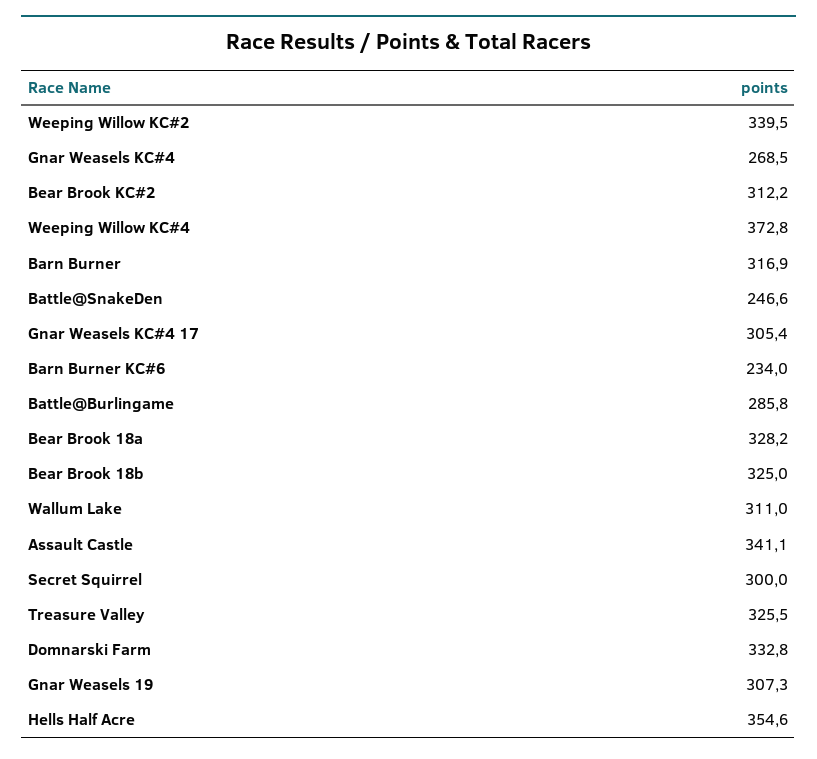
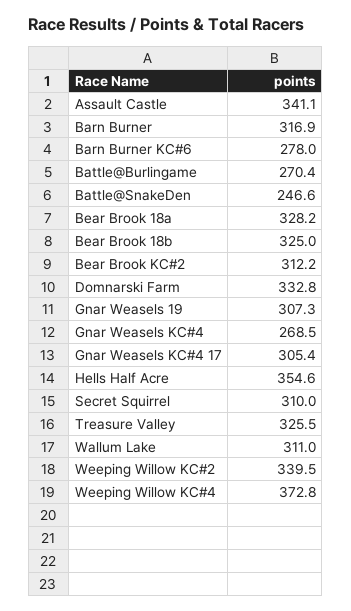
  {
    "Weeping Willow KC#2": 339.5,
    "Gnar Weasels KC#4": 268.5,
    "Bear Brook KC#2": 312.2,
    "Weeping Willow KC#4": 372.8,
    "Barn Burner": 316.9,
    "Battle@SnakeDen": 246.6,
    "Gnar Weasels KC#4 17": 305.4,
-   "Barn Burner KC#6": 234,
+   "Barn Burner KC#6": 278,
-   "Battle@Burlingame": 285.8,
+   "Battle@Burlingame": 270.4,
    "Bear Brook 18a": 328.2,
    "Bear Brook 18b": 325,
    "Wallum Lake": 311,
    "Assault Castle": 341.1,
-   "Secret Squirrel": 300,
+   "Secret Squirrel": 310,
    "Treasure Valley": 325.5,
    "Domnarski Farm": 332.8,
    "Gnar Weasels 19": 307.3,
    "Hells Half Acre": 354.6
  }

